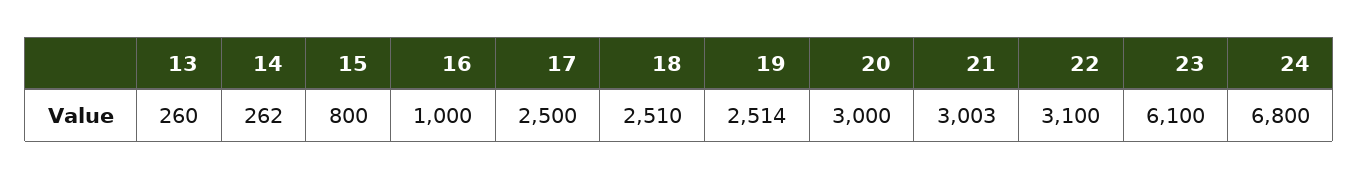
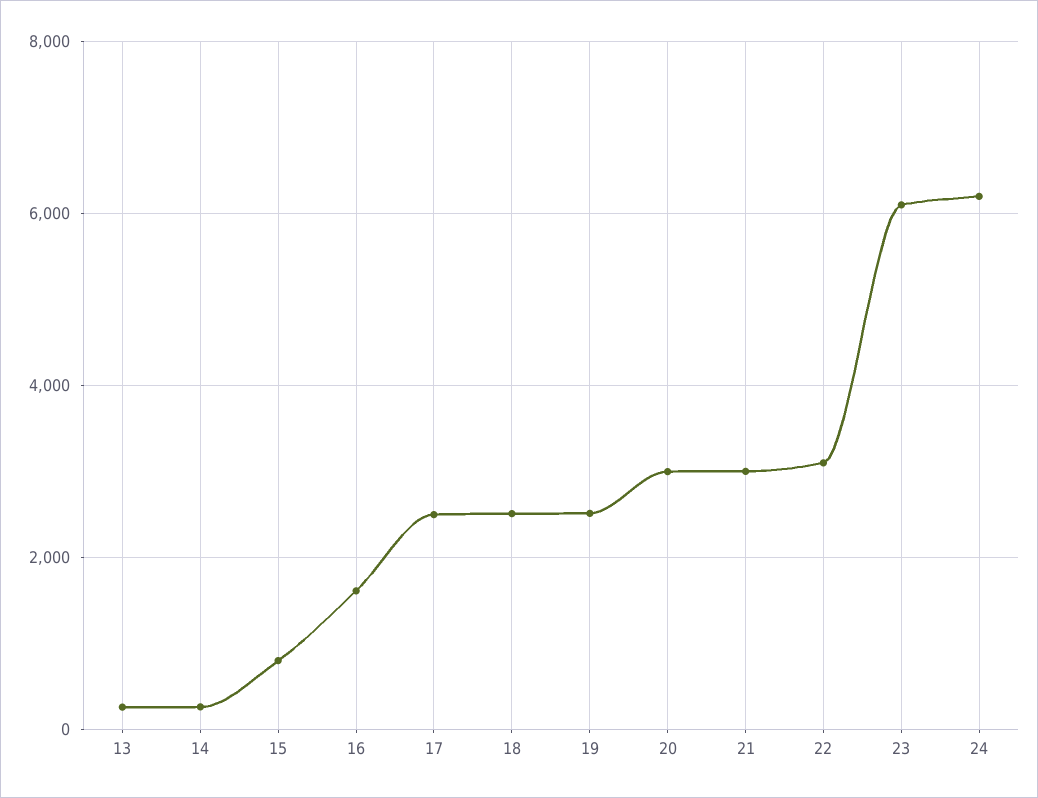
  {
    "13": 260,
    "14": 262,
    "15": 800,
-   "16": 1000,
+   "16": 1600,
    "17": 2500,
    "18": 2510,
    "19": 2514,
    "20": 3000,
    "21": 3003,
    "22": 3100,
    "23": 6100,
-   "24": 6800
+   "24": 6200
  }

